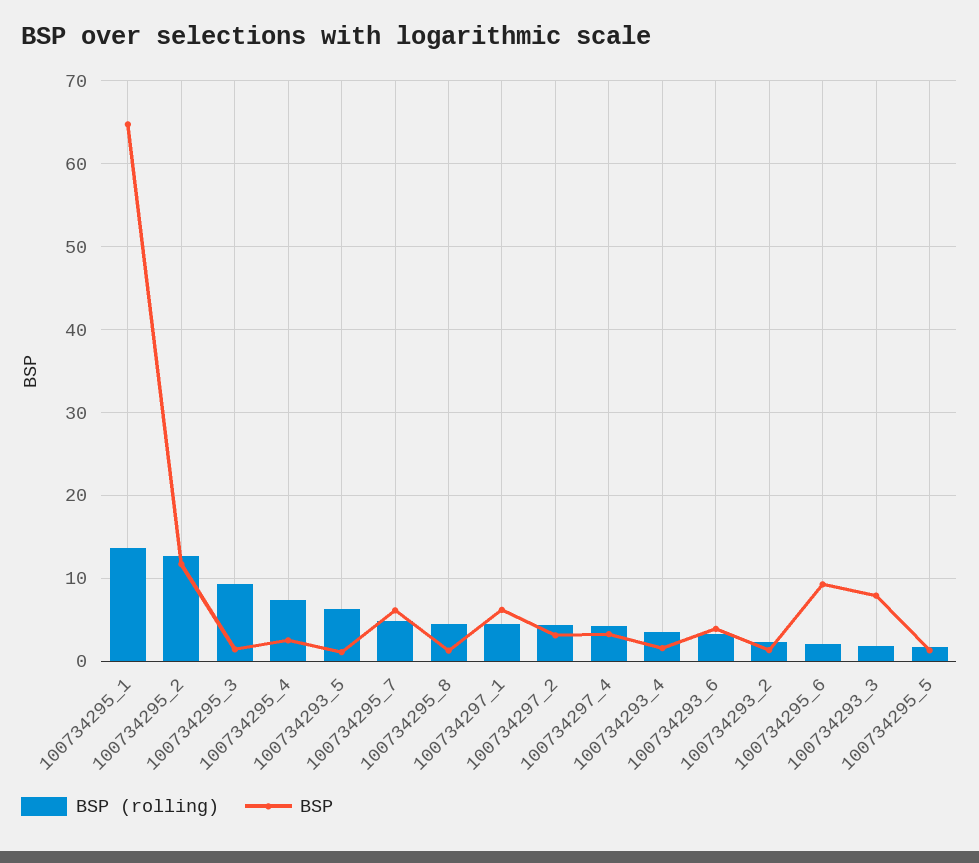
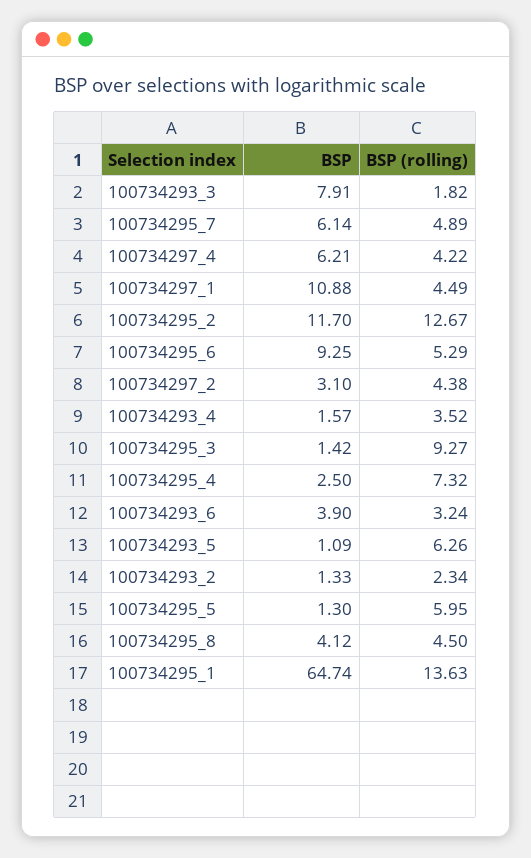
  {
    "BSP (rolling)": {
      "100734295_1": 13.63,
      "100734295_2": 12.67,
      "100734295_3": 9.27,
      "100734295_4": 7.32,
      "100734293_5": 6.26,
      "100734295_7": 4.89,
      "100734295_8": 4.5,
      "100734297_1": 4.49,
      "100734297_2": 4.38,
      "100734297_4": 4.22,
      "100734293_4": 3.52,
      "100734293_6": 3.24,
      "100734293_2": 2.34,
-     "100734295_6": 2,
+     "100734295_6": 5.29,
      "100734293_3": 1.82,
-     "100734295_5": 2
+     "100734295_5": 5.95
    },
    "BSP": {
      "100734295_1": 64.74,
      "100734295_2": 11.7,
      "100734295_3": 1.42,
      "100734295_4": 2.5,
      "100734293_5": 1.09,
      "100734295_7": 6.14,
-     "100734295_8": 1,
+     "100734295_8": 4.12,
-     "100734297_1": 6,
+     "100734297_1": 10.88,
      "100734297_2": 3.1,
-     "100734297_4": 3,
+     "100734297_4": 6.21,
      "100734293_4": 1.57,
      "100734293_6": 3.9,
      "100734293_2": 1.33,
      "100734295_6": 9.25,
      "100734293_3": 7.91,
      "100734295_5": 1.3
    }
  }

